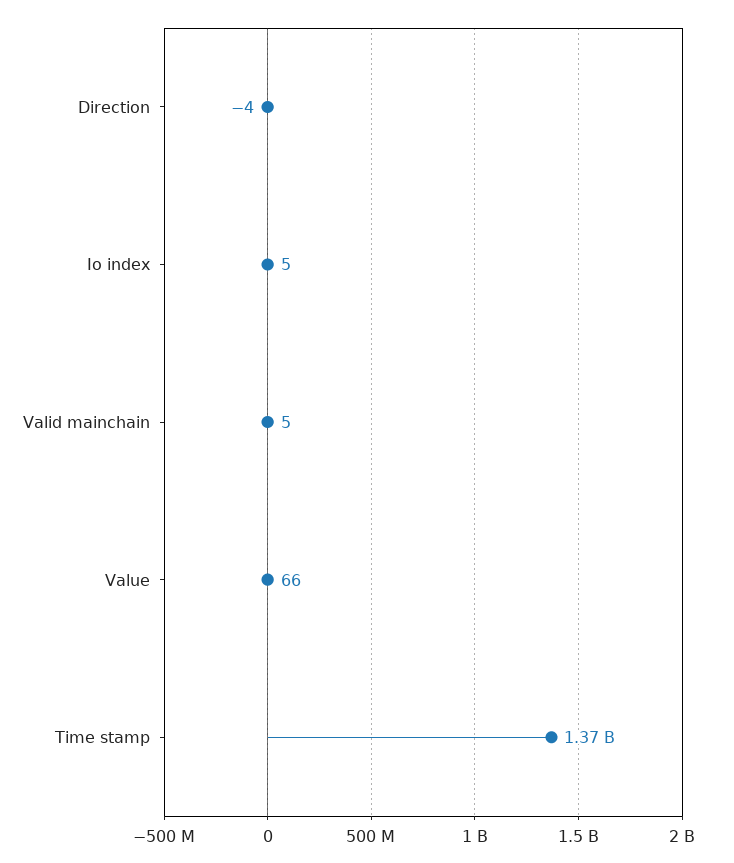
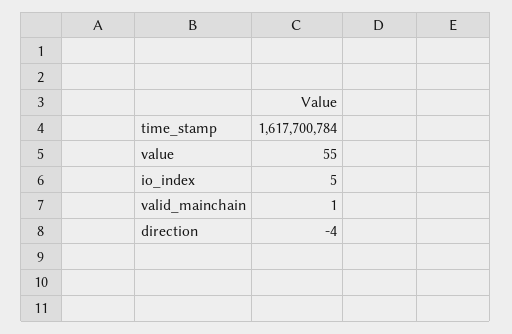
  {
    "Direction": -4,
    "Io index": 5,
-   "Valid mainchain": 5,
+   "Valid mainchain": 1,
-   "Value": 66,
+   "Value": 55,
-   "Time stamp": 1370000000
+   "Time stamp": 1617700784
  }

